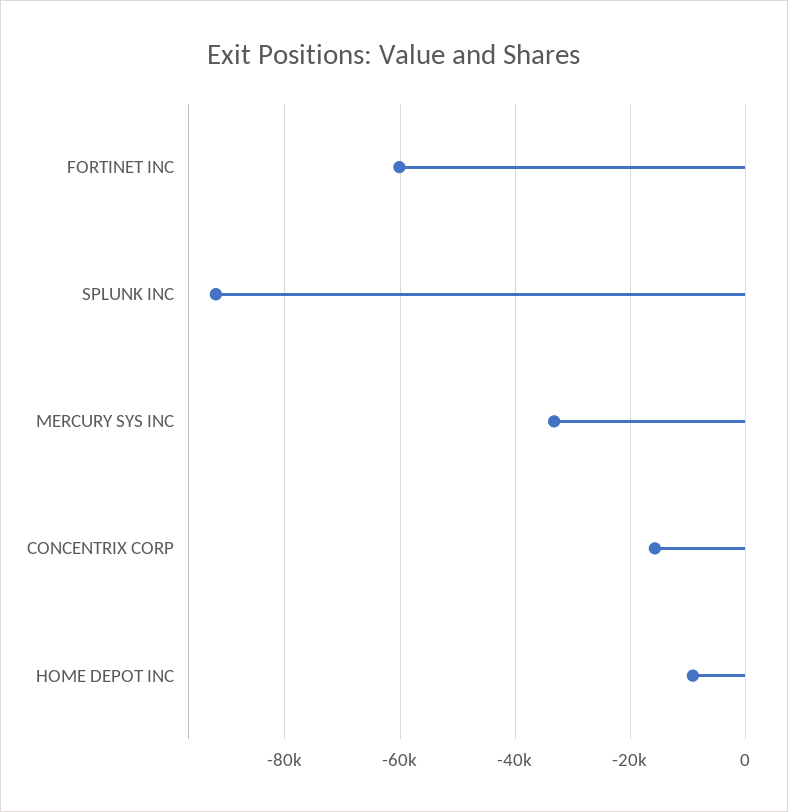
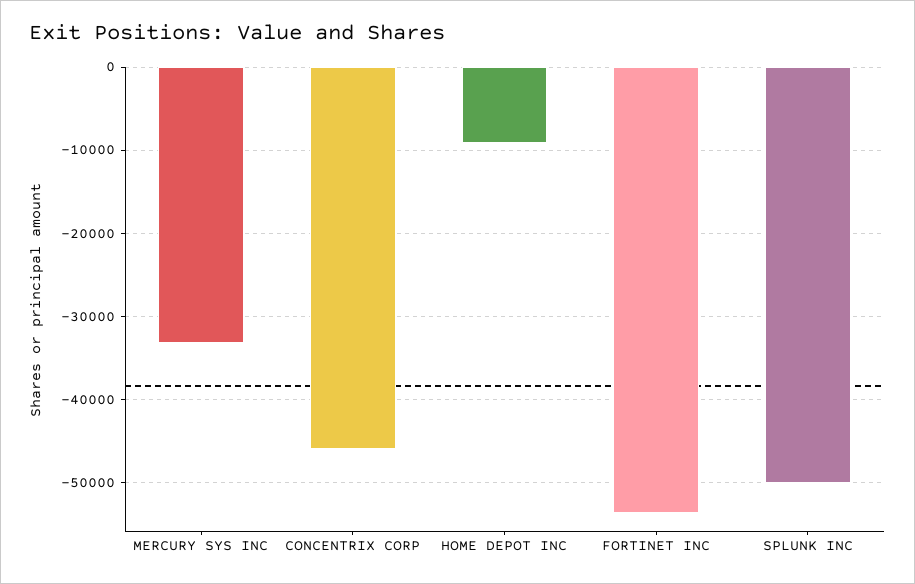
  {
-   "FORTINET INC": -60000,
+   "FORTINET INC": -54000,
-   "SPLUNK INC": -92000,
+   "SPLUNK INC": -50000,
    "MERCURY SYS INC": -33000,
-   "CONCENTRIX CORP": -16000,
+   "CONCENTRIX CORP": -46000,
    "HOME DEPOT INC": -9000
  }

